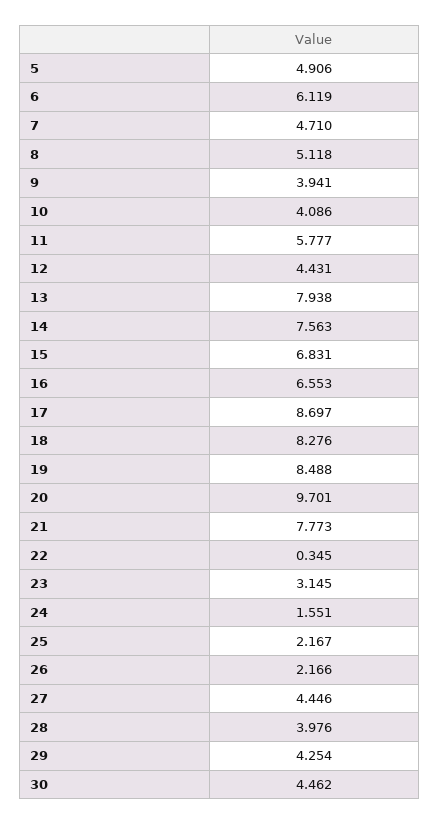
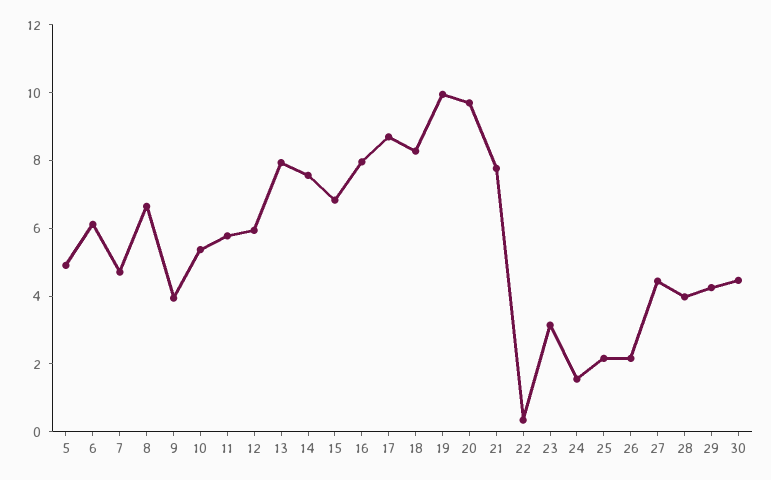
  {
    "5": 4.906,
    "6": 6.119,
    "7": 4.71,
-   "8": 5.118,
+   "8": 6.5,
    "9": 3.941,
-   "10": 4.086,
+   "10": 5.5,
    "11": 5.777,
-   "12": 4.431,
+   "12": 6,
    "13": 7.938,
    "14": 7.563,
    "15": 6.831,
-   "16": 6.553,
+   "16": 8,
    "17": 8.697,
    "18": 8.276,
-   "19": 8.488,
+   "19": 10,
    "20": 9.701,
    "21": 7.773,
    "22": 0.345,
    "23": 3.145,
    "24": 1.551,
    "25": 2.167,
    "26": 2.166,
    "27": 4.446,
    "28": 3.976,
    "29": 4.254,
    "30": 4.462
  }

